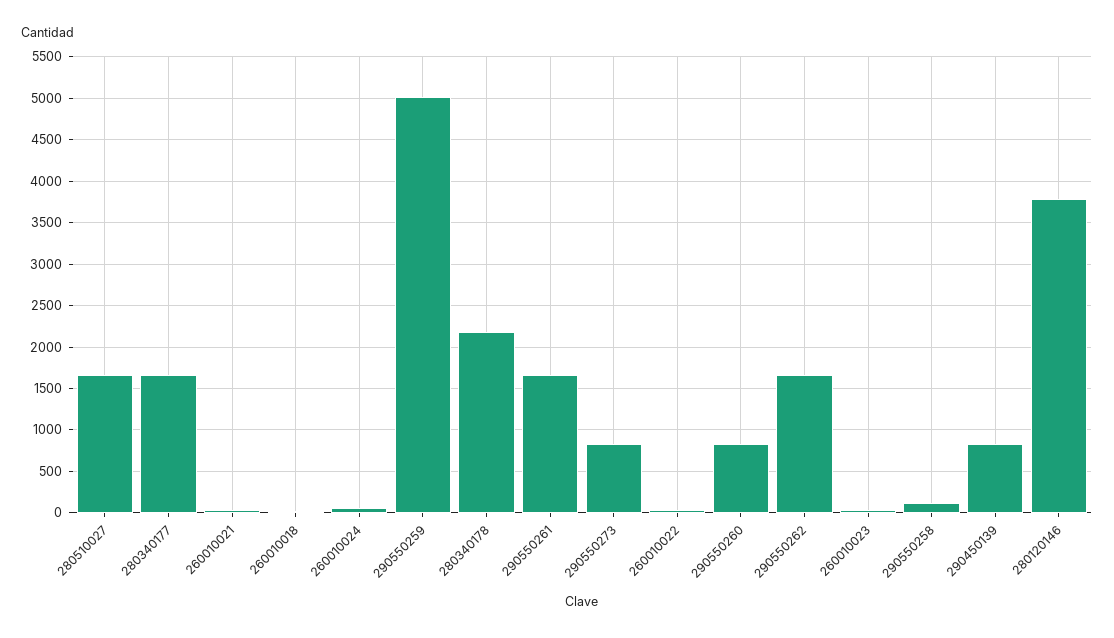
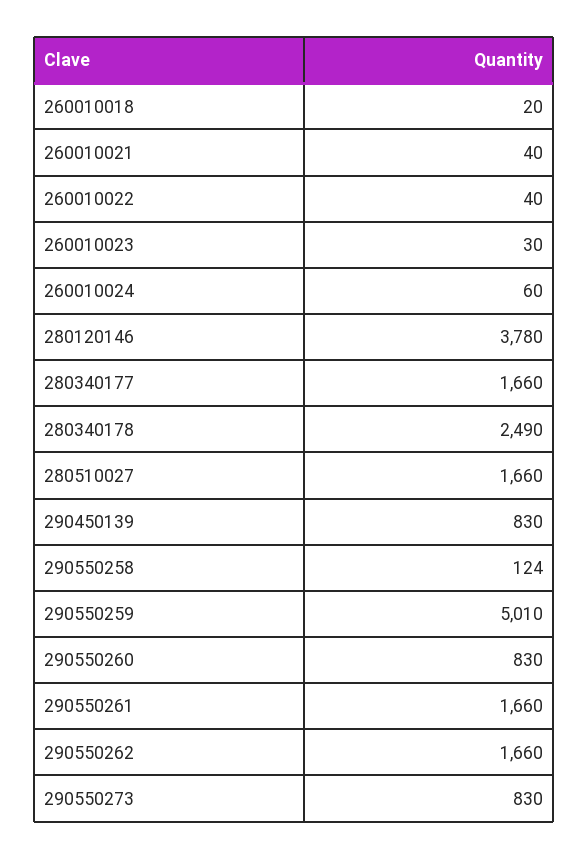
  {
    "280510027": 1660,
    "280340177": 1660,
    "260010021": 40,
    "260010018": 20,
    "260010024": 60,
    "290550259": 5010,
-   "280340178": 2200,
+   "280340178": 2490,
    "290550261": 1660,
    "290550273": 830,
    "260010022": 40,
    "290550260": 830,
    "290550262": 1660,
    "260010023": 30,
    "290550258": 124,
    "290450139": 830,
    "280120146": 3780
  }

